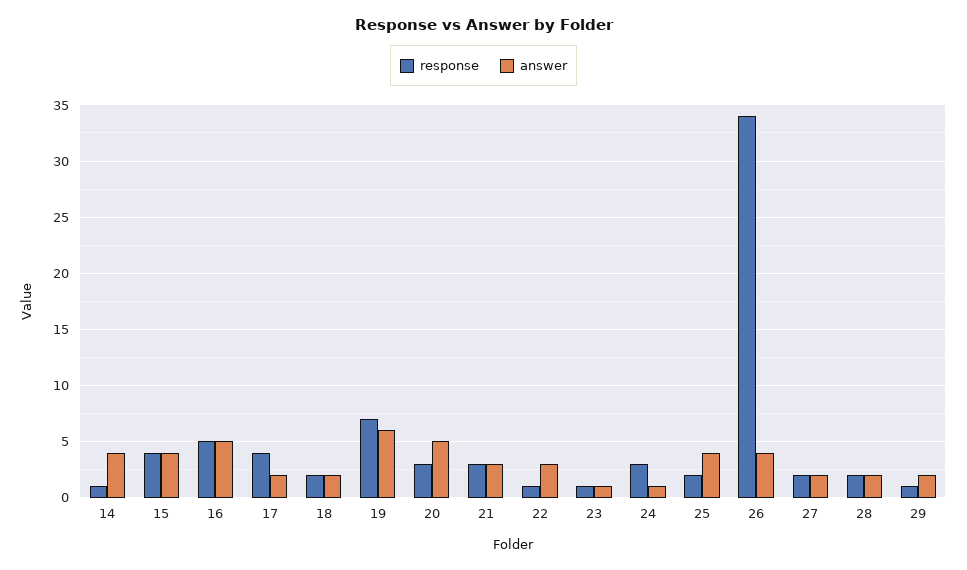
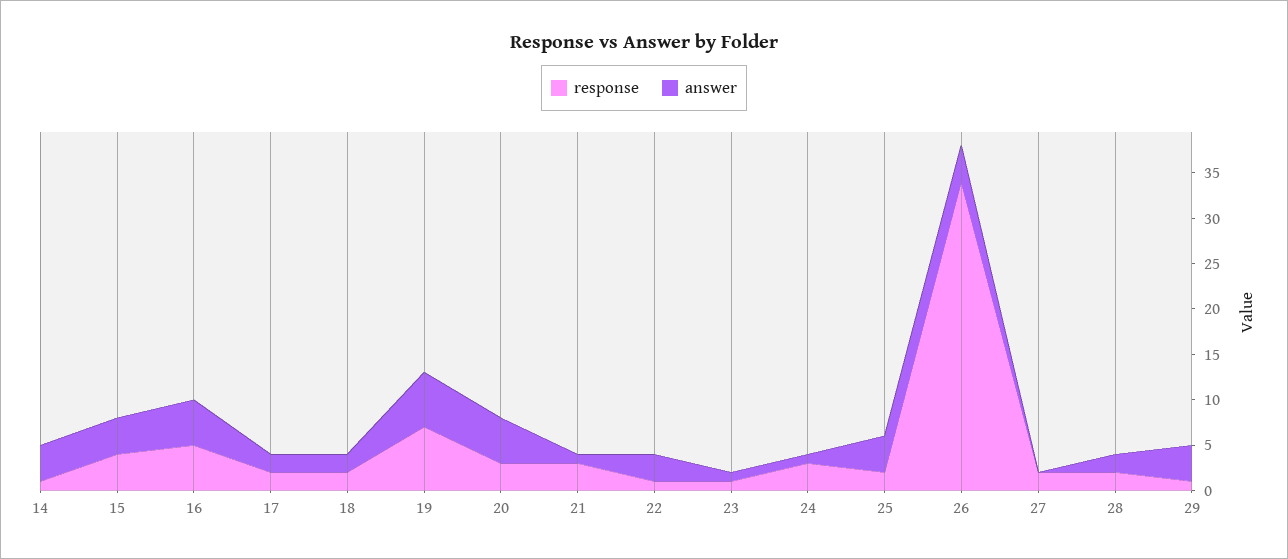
  {
    "response": {
      "14": 1,
      "15": 4,
      "16": 5,
-     "17": 4,
+     "17": 2,
      "18": 2,
      "19": 7,
      "20": 3,
      "21": 3,
      "22": 1,
      "23": 1,
      "24": 3,
      "25": 2,
      "26": 34,
      "27": 2,
      "28": 2,
      "29": 1
    },
    "answer": {
      "14": 4,
      "15": 4,
      "16": 5,
      "17": 2,
      "18": 2,
      "19": 6,
      "20": 5,
-     "21": 3,
+     "21": 1,
      "22": 3,
      "23": 1,
      "24": 1,
      "25": 4,
      "26": 4,
-     "27": 2,
+     "27": 0,
      "28": 2,
-     "29": 2
+     "29": 4
    }
  }

